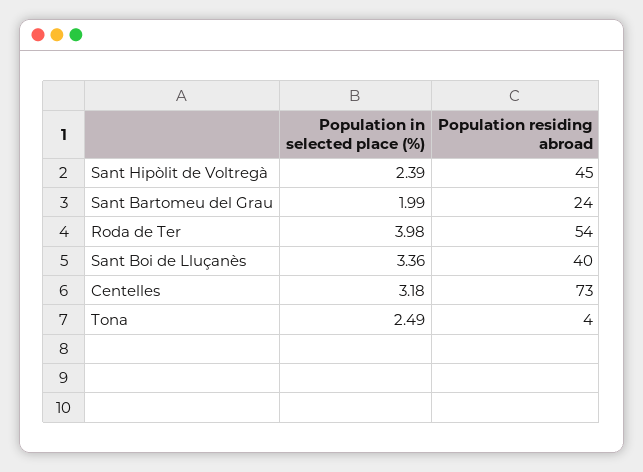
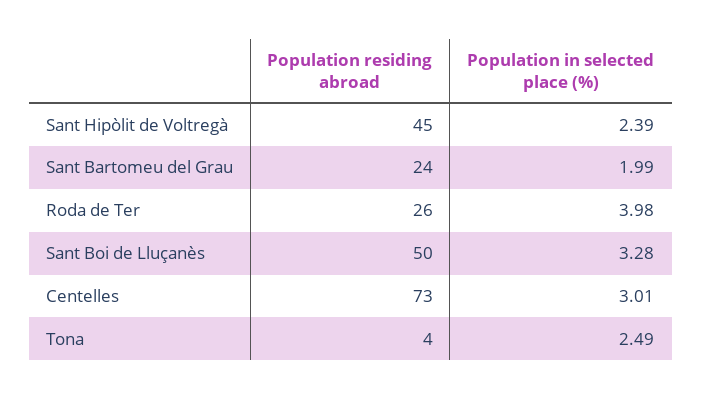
  {
    "Population in selected place (%)": {
      "Sant Hipòlit de Voltregà": 2.39,
      "Sant Bartomeu del Grau": 1.99,
      "Roda de Ter": 3.98,
-     "Sant Boi de Lluçanès": 3.36,
+     "Sant Boi de Lluçanès": 3.28,
-     "Centelles": 3.18,
+     "Centelles": 3.01,
      "Tona": 2.49
    },
    "Population residing abroad": {
      "Sant Hipòlit de Voltregà": 45,
      "Sant Bartomeu del Grau": 24,
-     "Roda de Ter": 54,
+     "Roda de Ter": 26,
-     "Sant Boi de Lluçanès": 40,
+     "Sant Boi de Lluçanès": 50,
      "Centelles": 73,
      "Tona": 4
    }
  }

